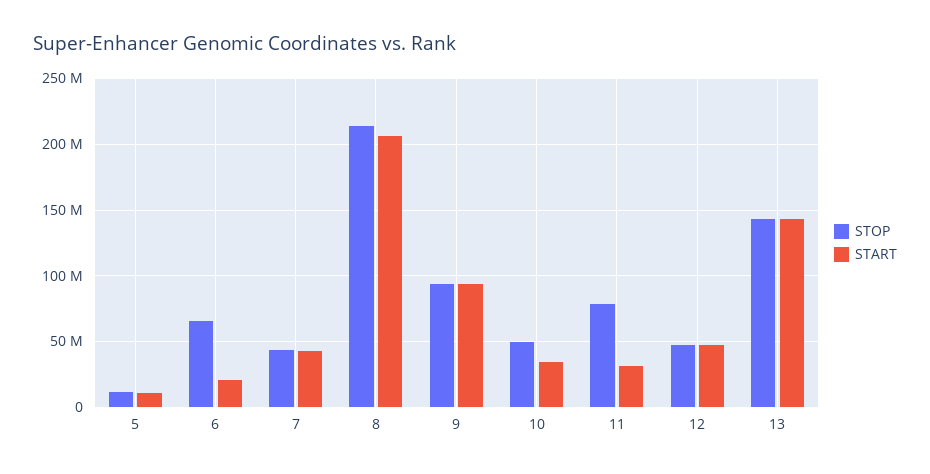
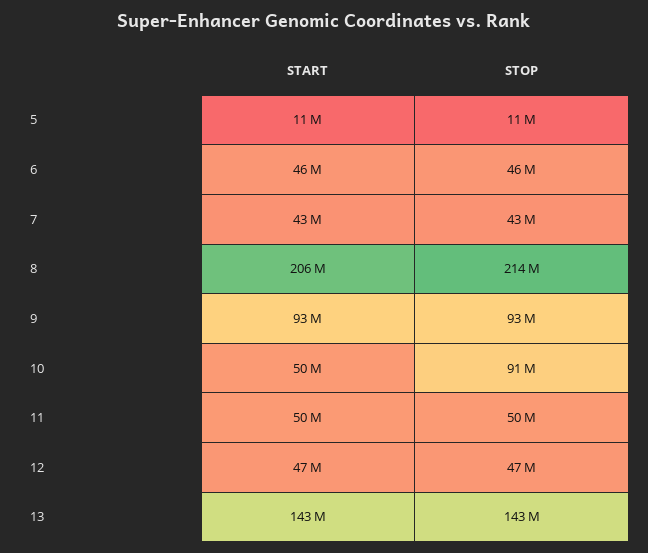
  {
    "STOP": {
      "5": 11000000,
-     "6": 65000000,
+     "6": 46000000,
      "7": 43000000,
      "8": 214000000,
      "9": 93000000,
-     "10": 50000000,
+     "10": 91000000,
-     "11": 80000000,
+     "11": 50000000,
      "12": 47000000,
      "13": 143000000
    },
    "START": {
      "5": 11000000,
-     "6": 20000000,
+     "6": 46000000,
      "7": 43000000,
      "8": 206000000,
      "9": 93000000,
-     "10": 35000000,
+     "10": 50000000,
-     "11": 30000000,
+     "11": 50000000,
      "12": 47000000,
      "13": 143000000
    }
  }

